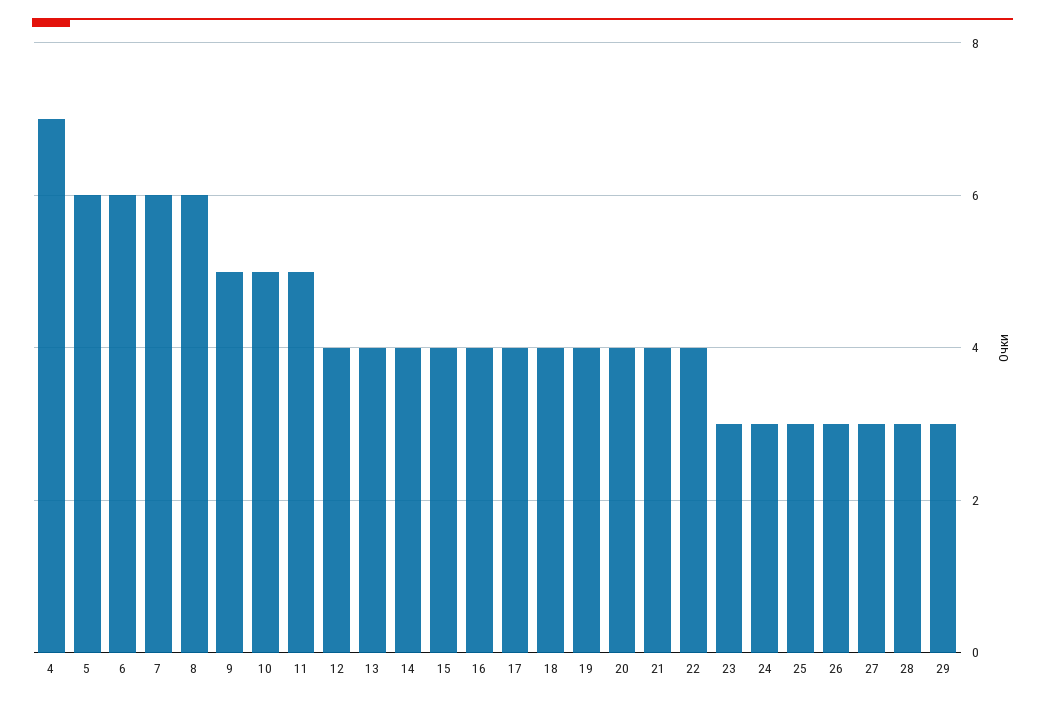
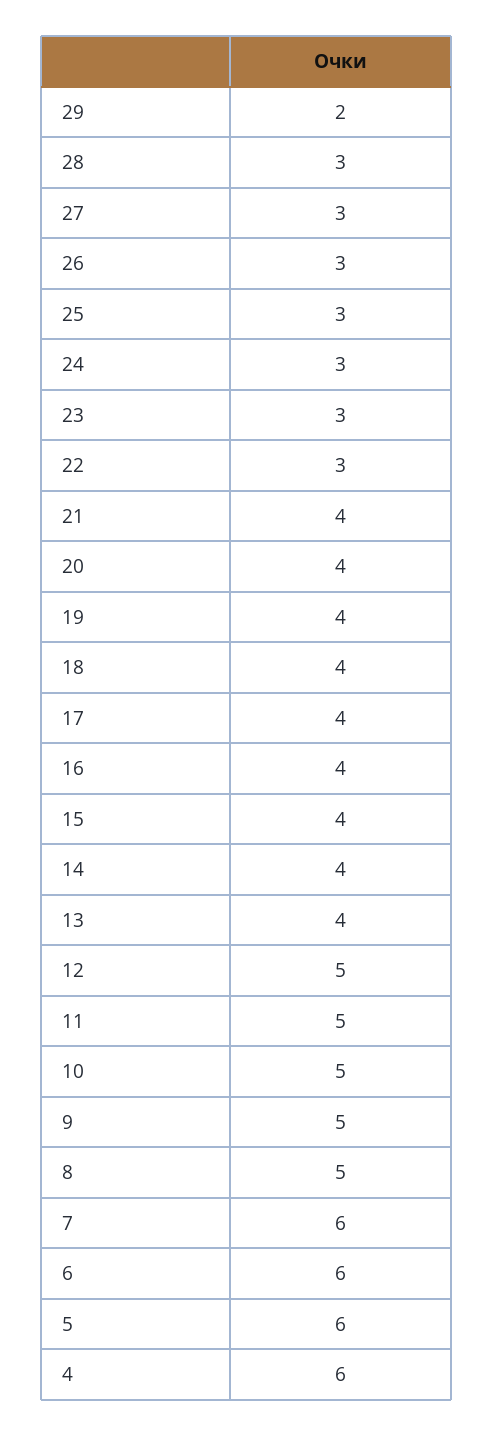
  {
-   "4": 7,
+   "4": 6,
    "5": 6,
    "6": 6,
    "7": 6,
-   "8": 6,
+   "8": 5,
    "9": 5,
    "10": 5,
    "11": 5,
-   "12": 4,
+   "12": 5,
    "13": 4,
    "14": 4,
    "15": 4,
    "16": 4,
    "17": 4,
    "18": 4,
    "19": 4,
    "20": 4,
    "21": 4,
-   "22": 4,
+   "22": 3,
    "23": 3,
    "24": 3,
    "25": 3,
    "26": 3,
    "27": 3,
    "28": 3,
-   "29": 3
+   "29": 2
  }

